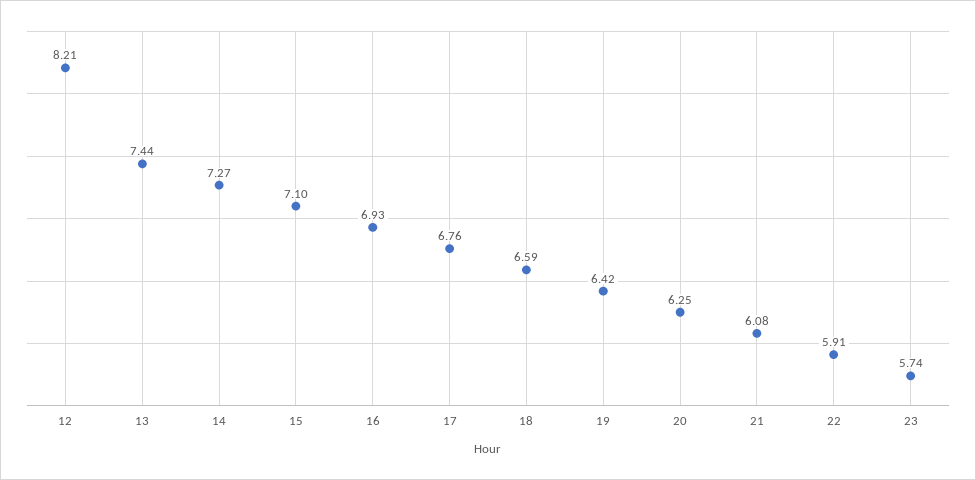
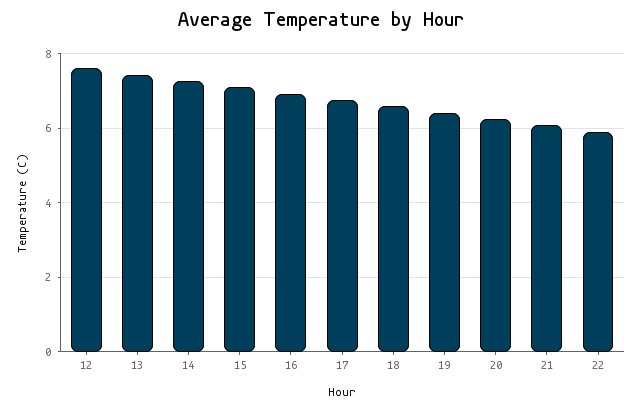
  {
-   "12": 8.21,
+   "12": 7.6,
    "13": 7.44,
    "14": 7.27,
    "15": 7.1,
    "16": 6.93,
    "17": 6.76,
    "18": 6.59,
    "19": 6.42,
    "20": 6.25,
    "21": 6.08,
-   "22": 5.91,
+   "22": 5.91
-   "23": 5.74
  }

